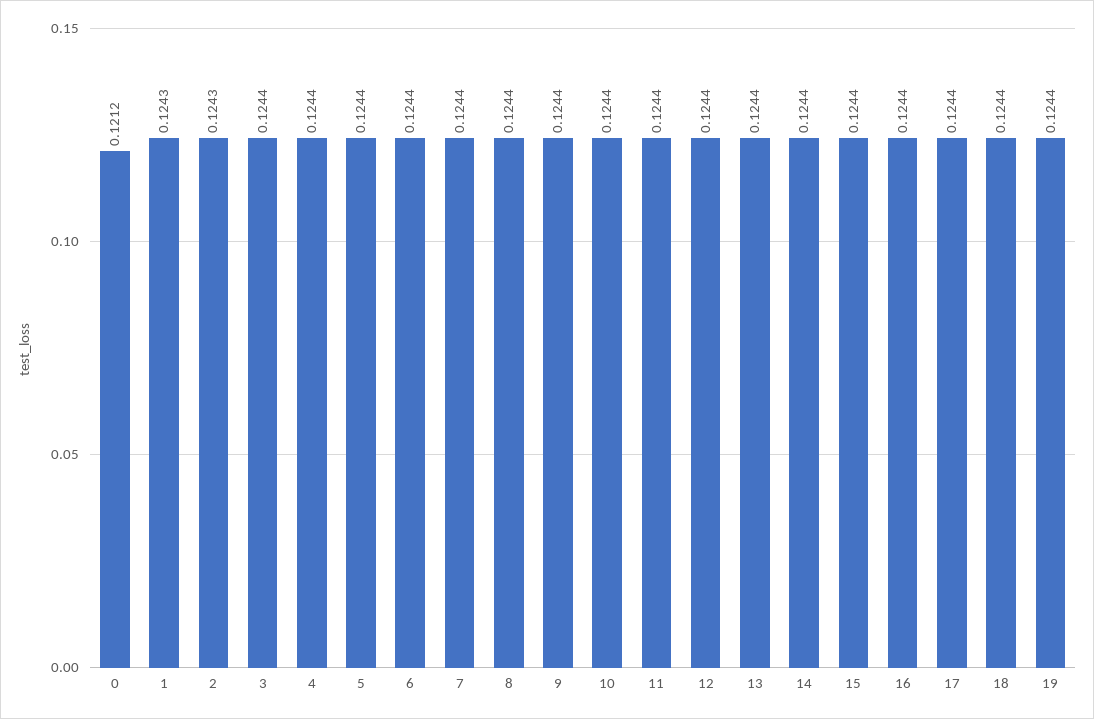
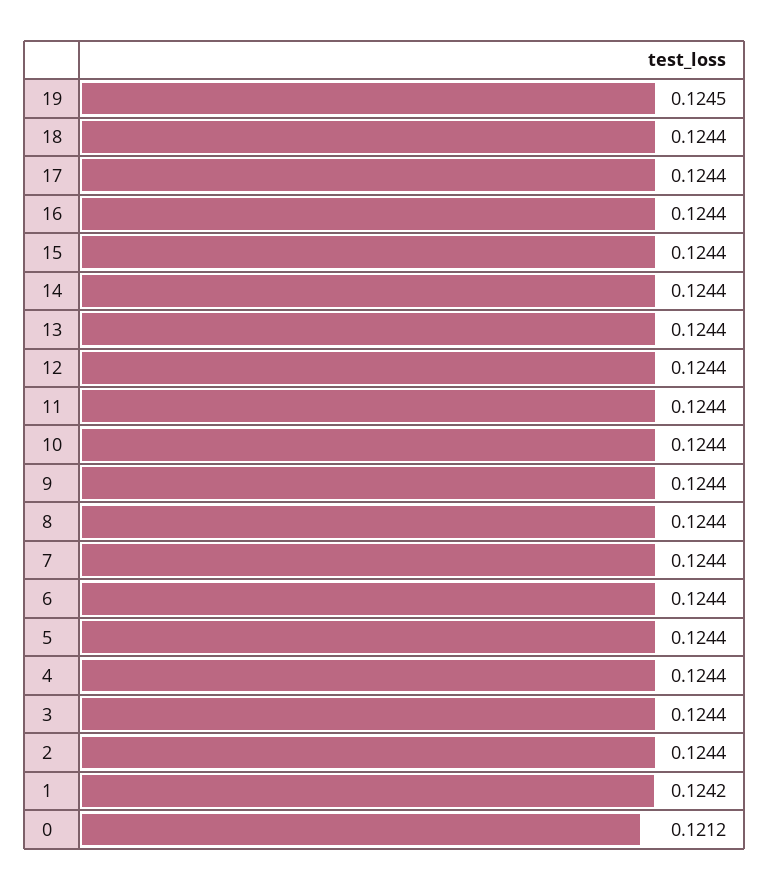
  {
    "0": 0.1212,
-   "1": 0.1243,
+   "1": 0.1242,
-   "2": 0.1243,
+   "2": 0.1244,
    "3": 0.1244,
    "4": 0.1244,
    "5": 0.1244,
    "6": 0.1244,
    "7": 0.1244,
    "8": 0.1244,
    "9": 0.1244,
    "10": 0.1244,
    "11": 0.1244,
    "12": 0.1244,
    "13": 0.1244,
    "14": 0.1244,
    "15": 0.1244,
    "16": 0.1244,
    "17": 0.1244,
    "18": 0.1244,
-   "19": 0.1244
+   "19": 0.1245
  }

